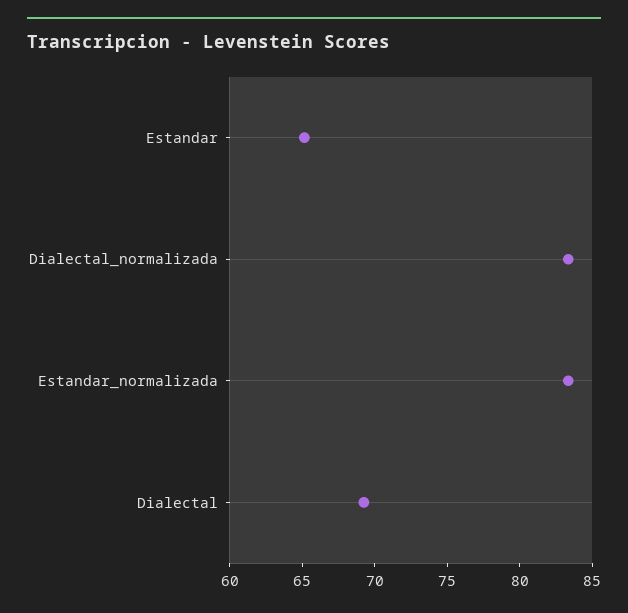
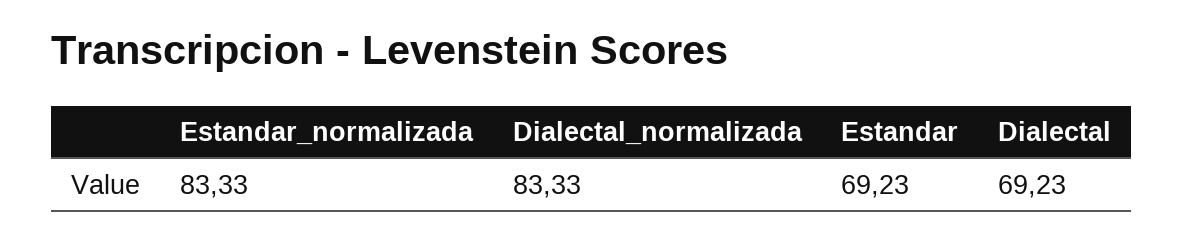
  {
-   "Estandar": 65,
+   "Estandar": 69.23,
    "Dialectal_normalizada": 83.33,
    "Estandar_normalizada": 83.33,
    "Dialectal": 69.23
  }

